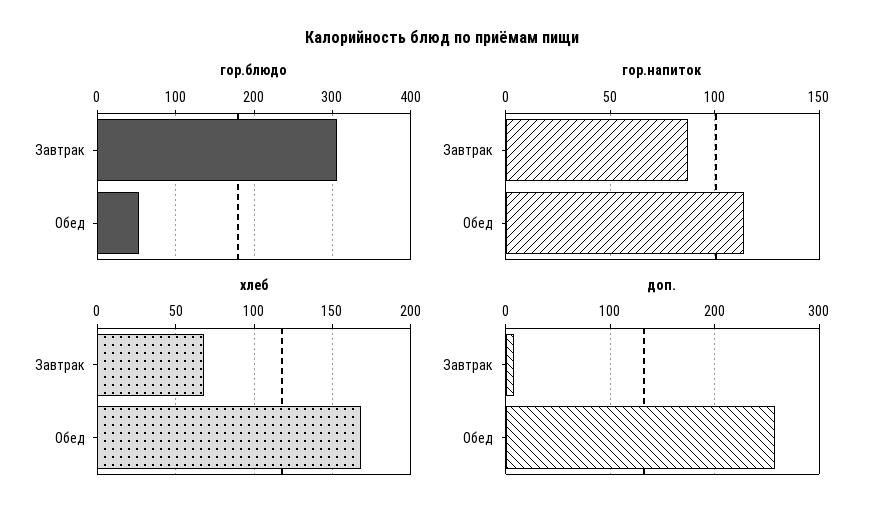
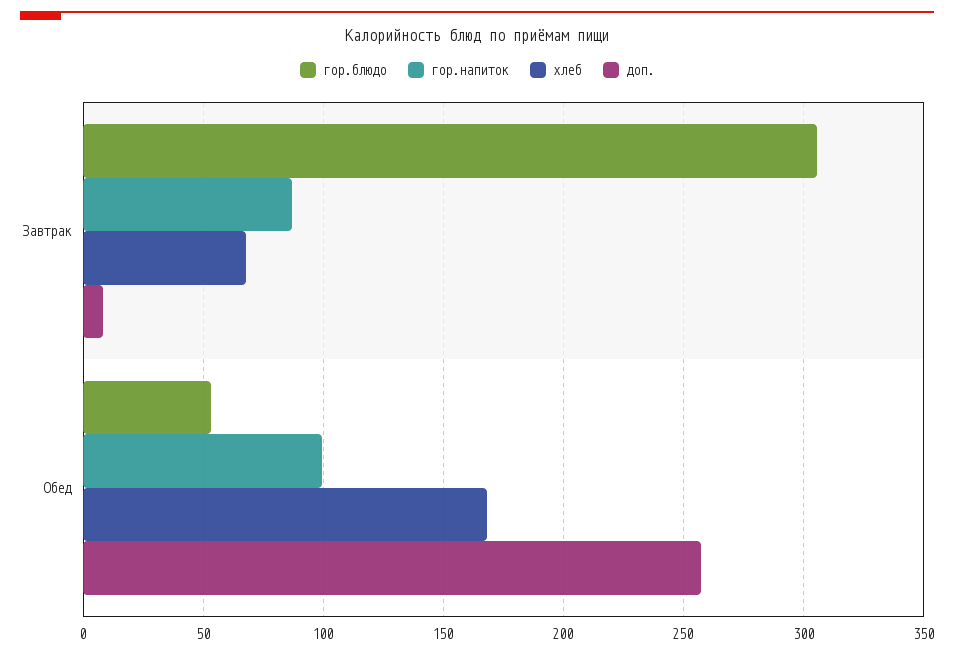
  {
    "гор.блюдо": {
      "Завтрак": 305,
      "Обед": 55
    },
    "гор.напиток": {
      "Завтрак": 85,
-     "Обед": 115
+     "Обед": 100
    },
    "хлеб": {
      "Завтрак": 70,
      "Обед": 170
    },
    "доп.": {
      "Завтрак": 10,
      "Обед": 255
    }
  }

